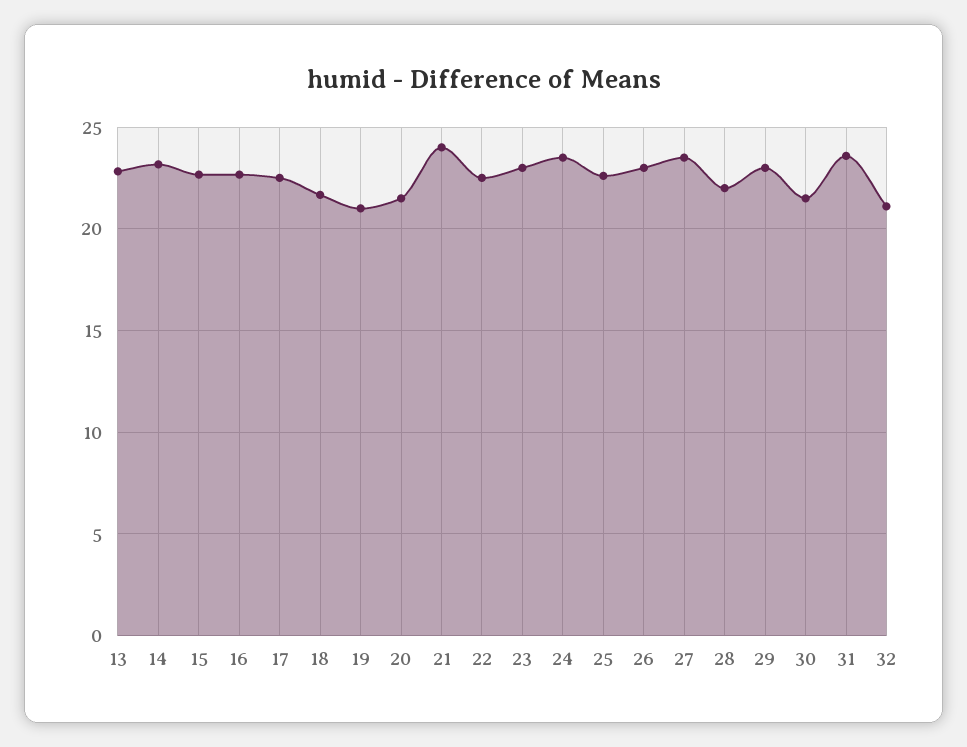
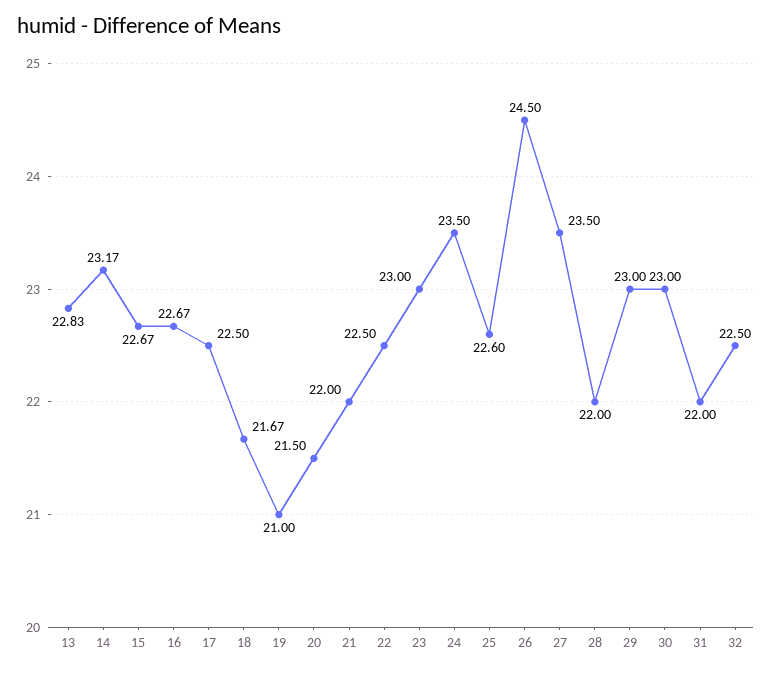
  {
    "13": 22.83,
    "14": 23.17,
    "15": 22.67,
    "16": 22.67,
    "17": 22.5,
    "18": 21.67,
    "19": 21,
    "20": 21.5,
-   "21": 24,
+   "21": 22,
    "22": 22.5,
    "23": 23,
    "24": 23.5,
    "25": 22.6,
-   "26": 23,
+   "26": 24.5,
    "27": 23.5,
    "28": 22,
    "29": 23,
-   "30": 21.5,
+   "30": 23,
-   "31": 23.5,
+   "31": 22,
-   "32": 21
+   "32": 22.5
  }

